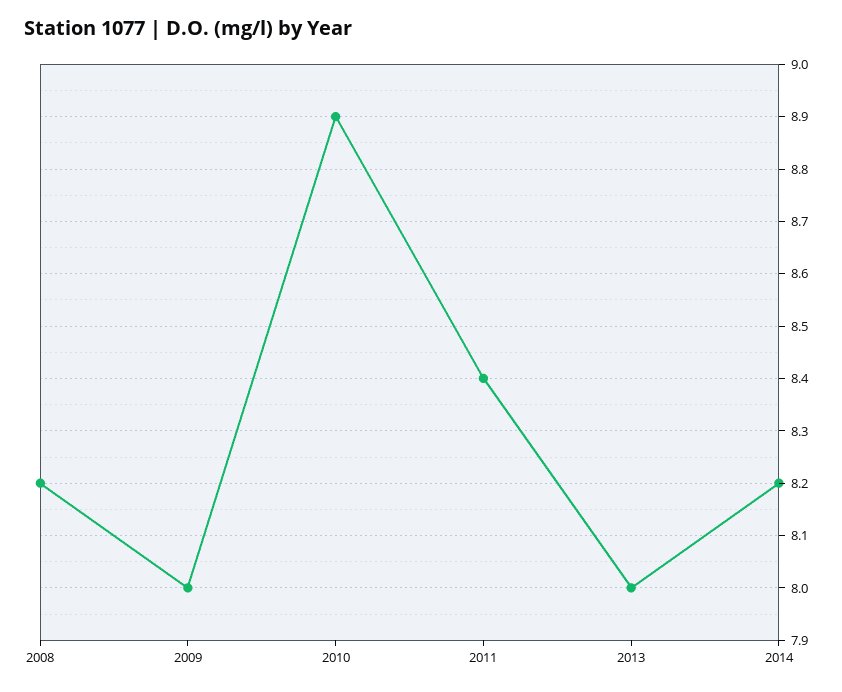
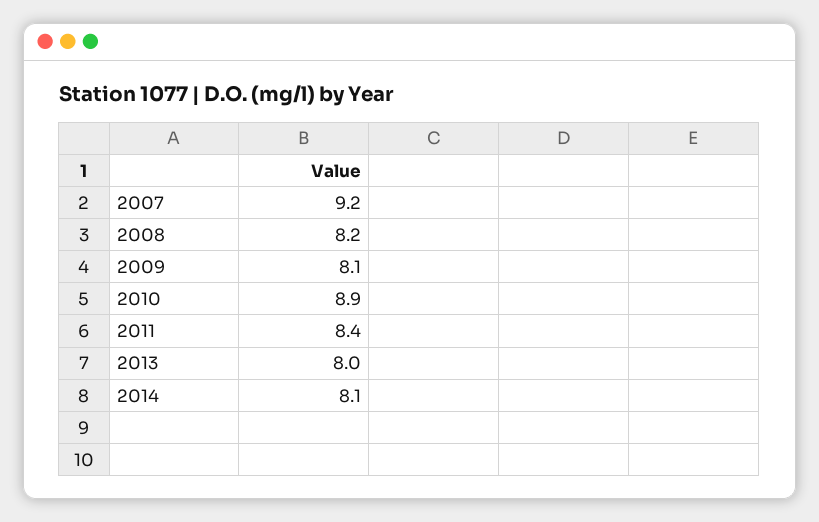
  {
    "2008": 8.2,
-   "2009": 8,
+   "2009": 8.1,
    "2010": 8.9,
    "2011": 8.4,
    "2013": 8,
-   "2014": 8.2
+   "2014": 8.1,
+   "2007": 9.2
  }

